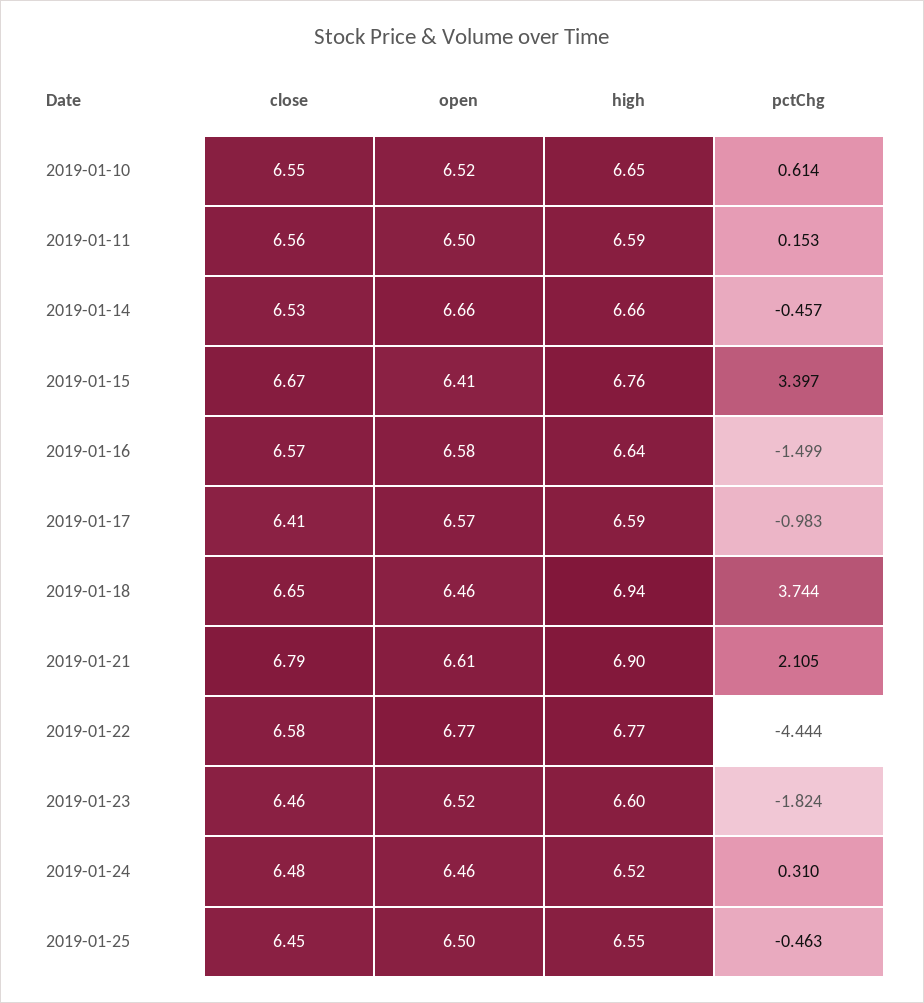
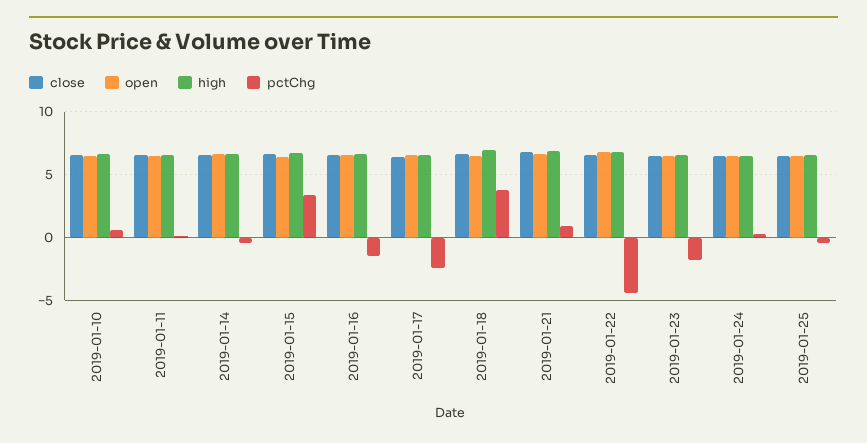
  {
    "close": {
      "2019-01-10": 6.55,
      "2019-01-11": 6.56,
      "2019-01-14": 6.53,
      "2019-01-15": 6.67,
      "2019-01-16": 6.57,
      "2019-01-17": 6.41,
      "2019-01-18": 6.65,
      "2019-01-21": 6.79,
      "2019-01-22": 6.58,
      "2019-01-23": 6.46,
      "2019-01-24": 6.48,
      "2019-01-25": 6.45
    },
    "open": {
      "2019-01-10": 6.52,
      "2019-01-11": 6.5,
      "2019-01-14": 6.66,
      "2019-01-15": 6.41,
      "2019-01-16": 6.58,
      "2019-01-17": 6.57,
      "2019-01-18": 6.46,
      "2019-01-21": 6.61,
      "2019-01-22": 6.77,
      "2019-01-23": 6.52,
      "2019-01-24": 6.46,
      "2019-01-25": 6.5
    },
    "high": {
      "2019-01-10": 6.65,
      "2019-01-11": 6.59,
      "2019-01-14": 6.66,
      "2019-01-15": 6.76,
      "2019-01-16": 6.64,
      "2019-01-17": 6.59,
      "2019-01-18": 6.94,
      "2019-01-21": 6.9,
      "2019-01-22": 6.77,
      "2019-01-23": 6.6,
      "2019-01-24": 6.52,
      "2019-01-25": 6.55
    },
    "pctChg": {
      "2019-01-10": 0.614,
      "2019-01-11": 0.153,
      "2019-01-14": -0.457,
      "2019-01-15": 3.397,
      "2019-01-16": -1.499,
-     "2019-01-17": -0.983,
+     "2019-01-17": -2.5,
      "2019-01-18": 3.744,
-     "2019-01-21": 2.105,
+     "2019-01-21": 1,
      "2019-01-22": -4.444,
      "2019-01-23": -1.824,
      "2019-01-24": 0.31,
      "2019-01-25": -0.463
    }
  }

